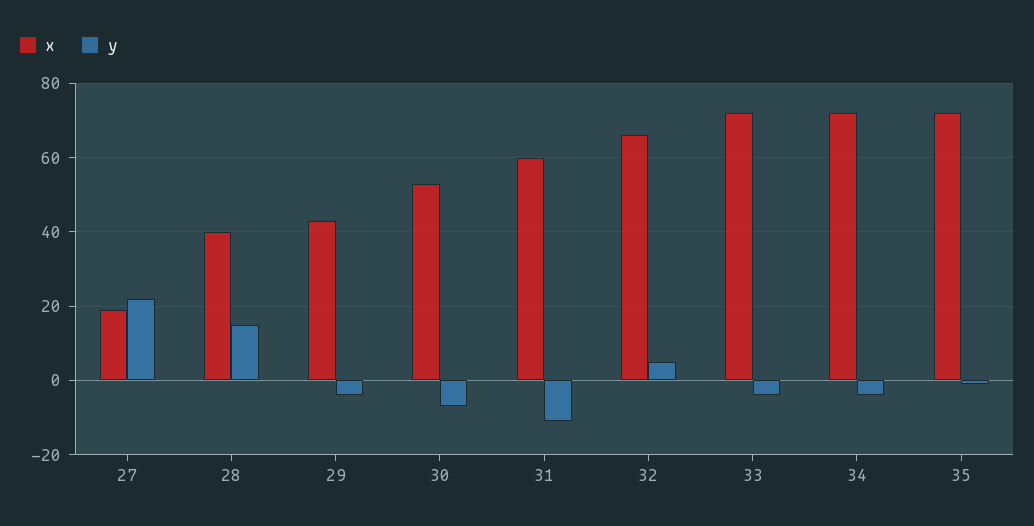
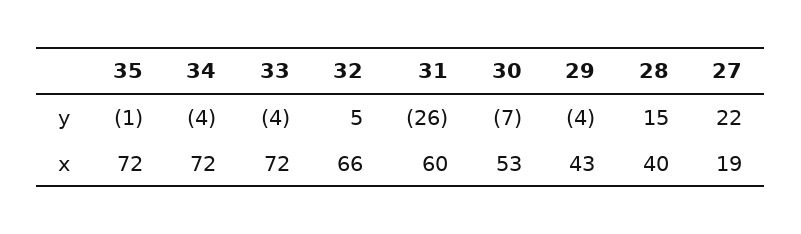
  {
    "x": {
      "27": 19,
      "28": 40,
      "29": 43,
      "30": 53,
      "31": 60,
      "32": 66,
      "33": 72,
      "34": 72,
      "35": 72
    },
    "y": {
      "27": 22,
      "28": 15,
      "29": -4,
      "30": -7,
-     "31": -10,
+     "31": -26,
      "32": 5,
      "33": -4,
      "34": -4,
      "35": -1
    }
  }

